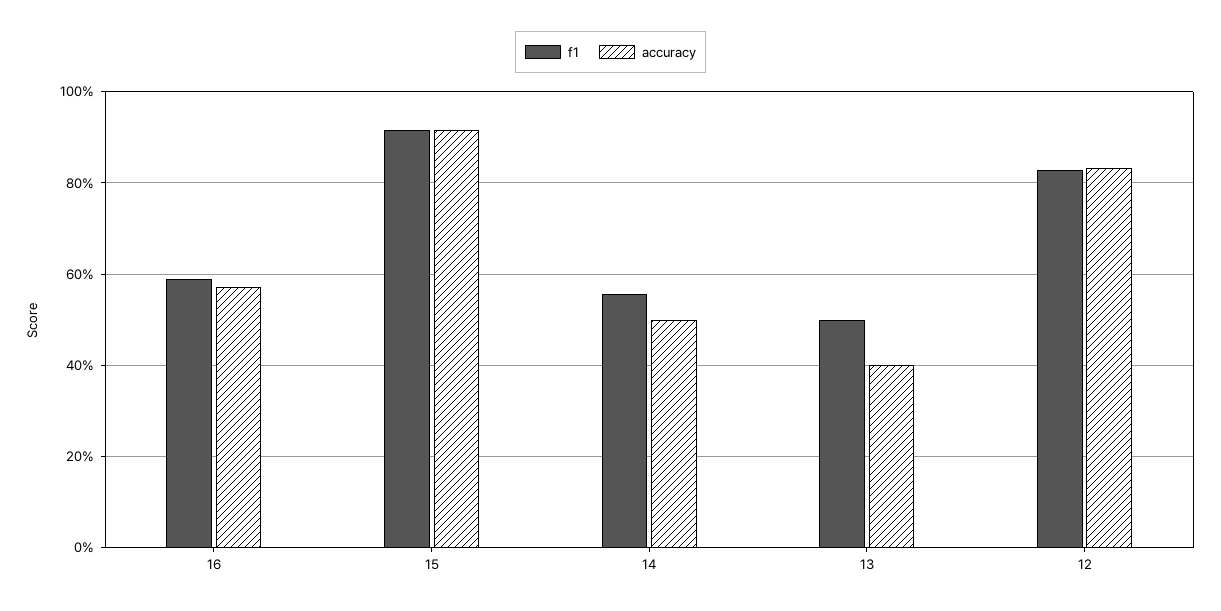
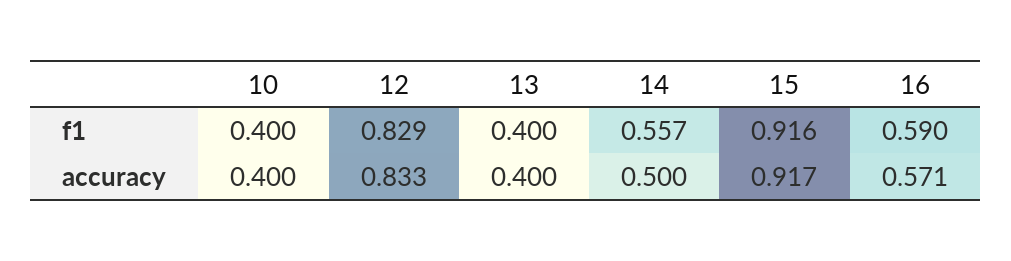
  {
    "f1": {
      "16": 0.59,
      "15": 0.916,
      "14": 0.557,
-     "13": 0.5,
+     "13": 0.4,
-     "12": 0.829
+     "12": 0.829,
+     "10": 0.4
    },
    "accuracy": {
      "16": 0.571,
      "15": 0.917,
      "14": 0.5,
      "13": 0.4,
-     "12": 0.833
+     "12": 0.833,
+     "10": 0.4
    }
  }

